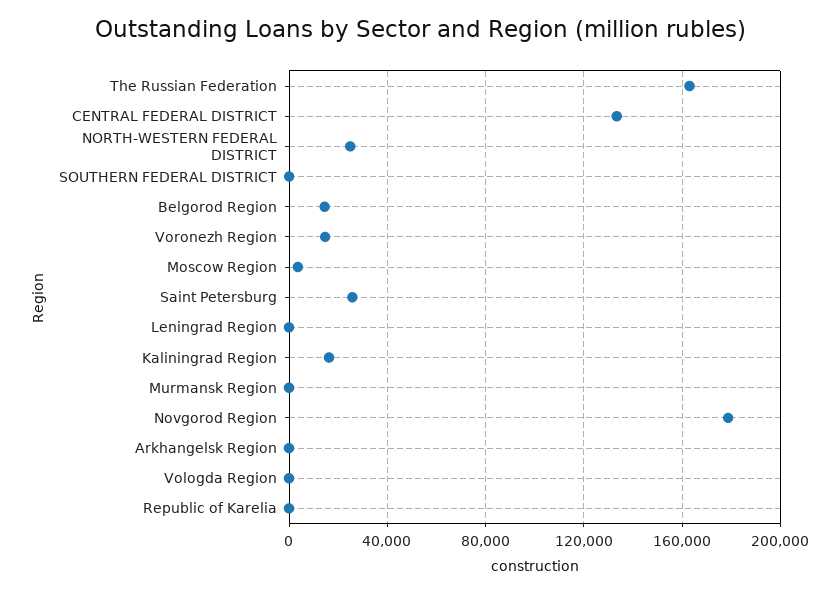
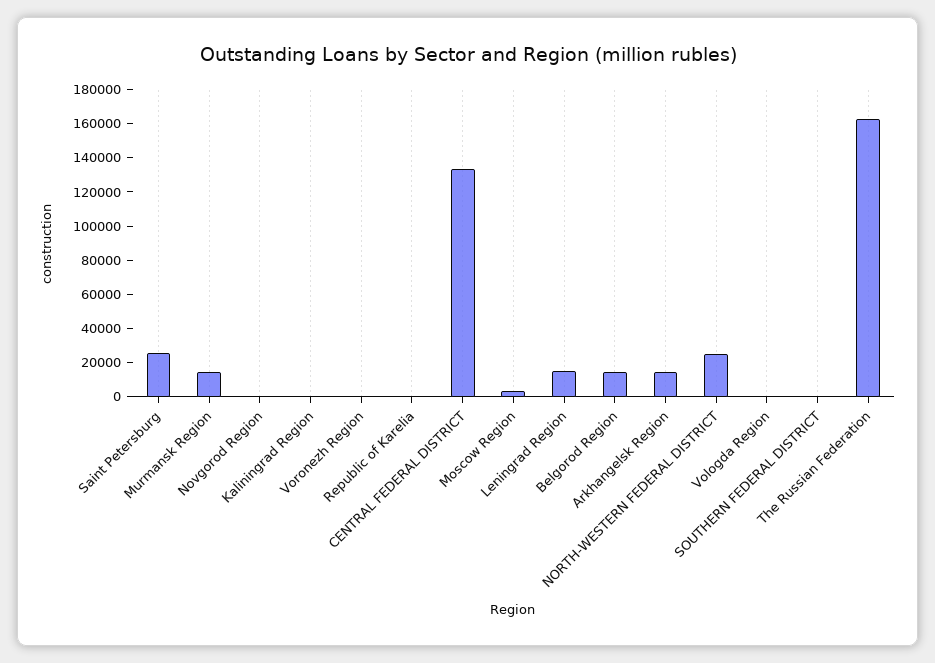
  {
    "The Russian Federation": 165000,
    "CENTRAL FEDERAL DISTRICT": 135000,
    "NORTH-WESTERN FEDERAL DISTRICT": 25000,
    "SOUTHERN FEDERAL DISTRICT": 0,
    "Belgorod Region": 15000,
-   "Voronezh Region": 15000,
+   "Voronezh Region": 0,
    "Moscow Region": 5000,
    "Saint Petersburg": 25000,
-   "Leningrad Region": 0,
+   "Leningrad Region": 15000,
-   "Kaliningrad Region": 15000,
+   "Kaliningrad Region": 0,
-   "Murmansk Region": 0,
+   "Murmansk Region": 15000,
-   "Novgorod Region": 180000,
+   "Novgorod Region": 0,
-   "Arkhangelsk Region": 0,
+   "Arkhangelsk Region": 15000,
    "Vologda Region": 0,
    "Republic of Karelia": 0
  }

